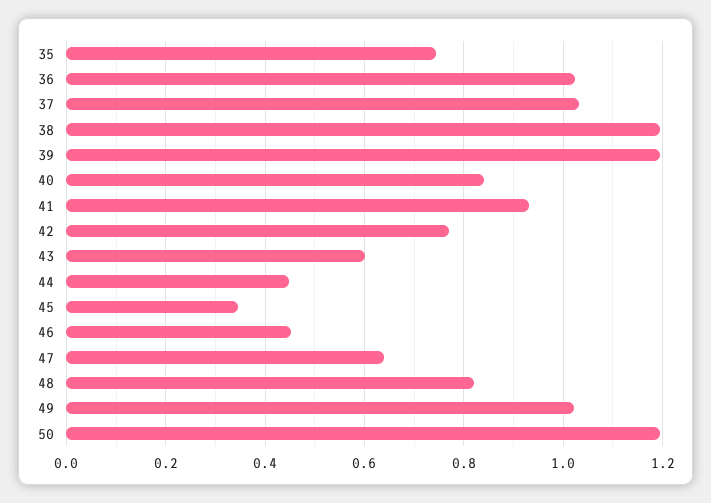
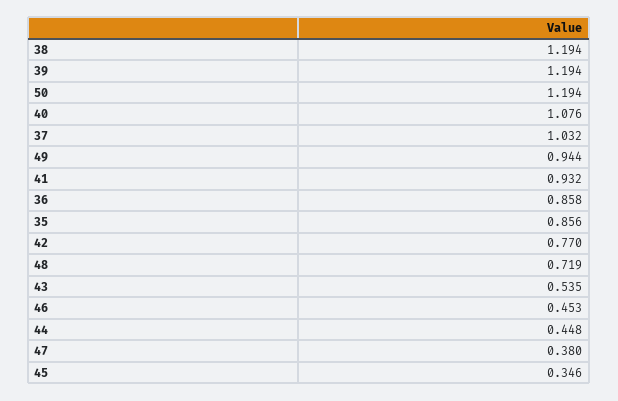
  {
-   "35": 0.74,
+   "35": 0.856,
-   "36": 1.02,
+   "36": 0.858,
    "37": 1.032,
    "38": 1.194,
    "39": 1.194,
-   "40": 0.84,
+   "40": 1.076,
    "41": 0.932,
    "42": 0.77,
-   "43": 0.6,
+   "43": 0.535,
    "44": 0.448,
    "45": 0.346,
    "46": 0.453,
-   "47": 0.64,
+   "47": 0.38,
-   "48": 0.82,
+   "48": 0.719,
-   "49": 1.02,
+   "49": 0.944,
    "50": 1.194
  }

